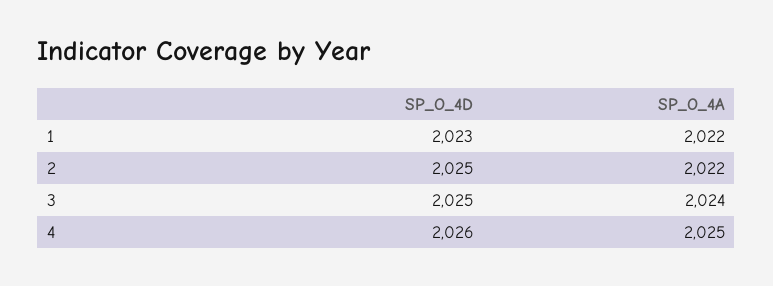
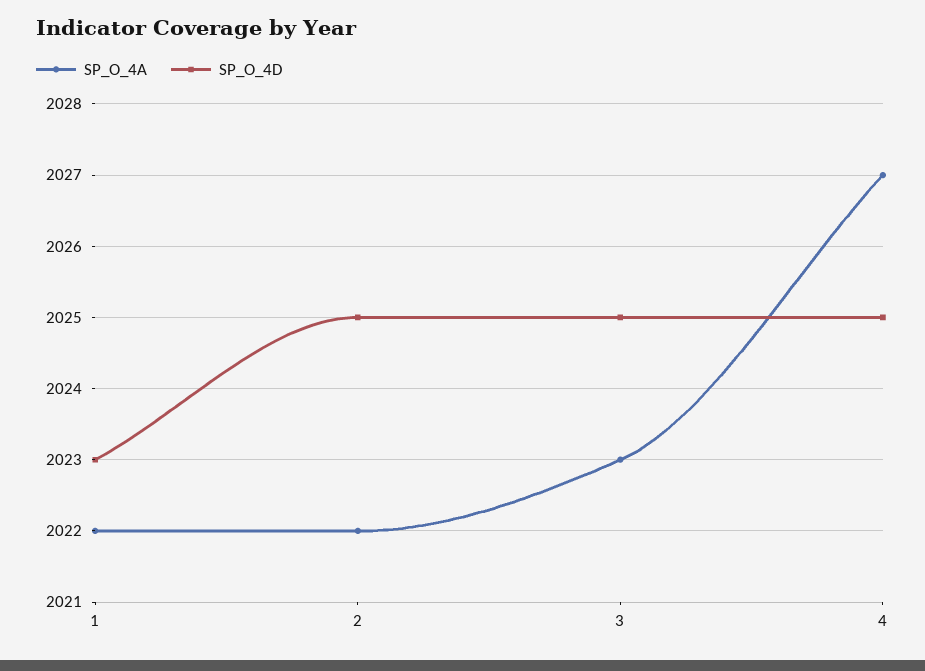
  {
    "SP_O_4D": {
      "1": 2023,
      "2": 2025,
      "3": 2025,
-     "4": 2026
+     "4": 2025
    },
    "SP_O_4A": {
      "1": 2022,
      "2": 2022,
-     "3": 2024,
+     "3": 2023,
-     "4": 2025
+     "4": 2027
    }
  }

